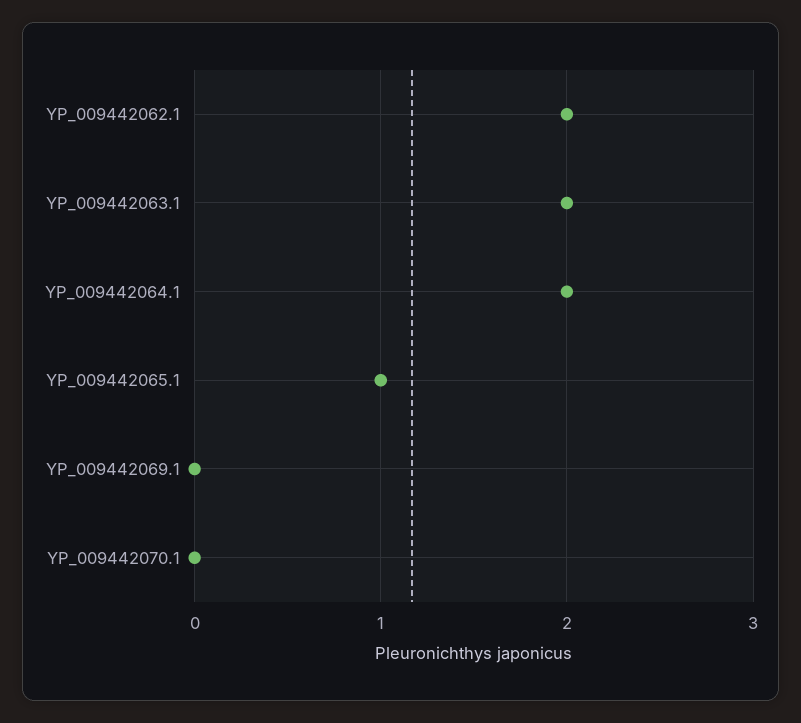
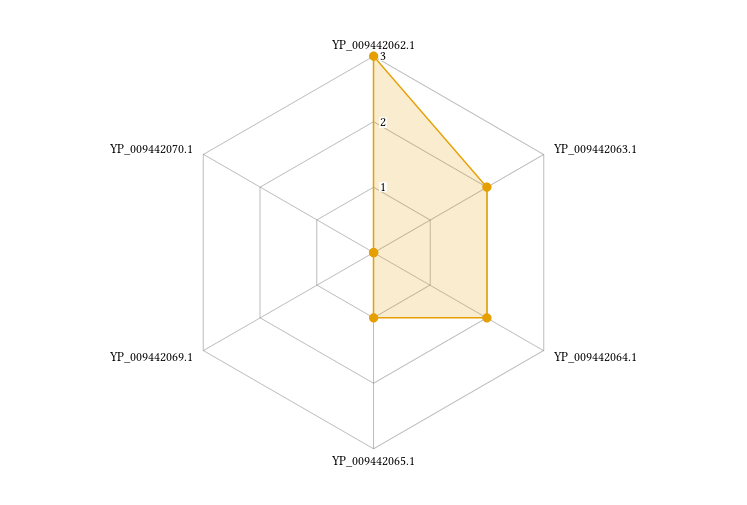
  {
-   "YP_009442062.1": 2,
+   "YP_009442062.1": 3,
    "YP_009442063.1": 2,
    "YP_009442064.1": 2,
    "YP_009442065.1": 1,
    "YP_009442069.1": 0,
    "YP_009442070.1": 0
  }

